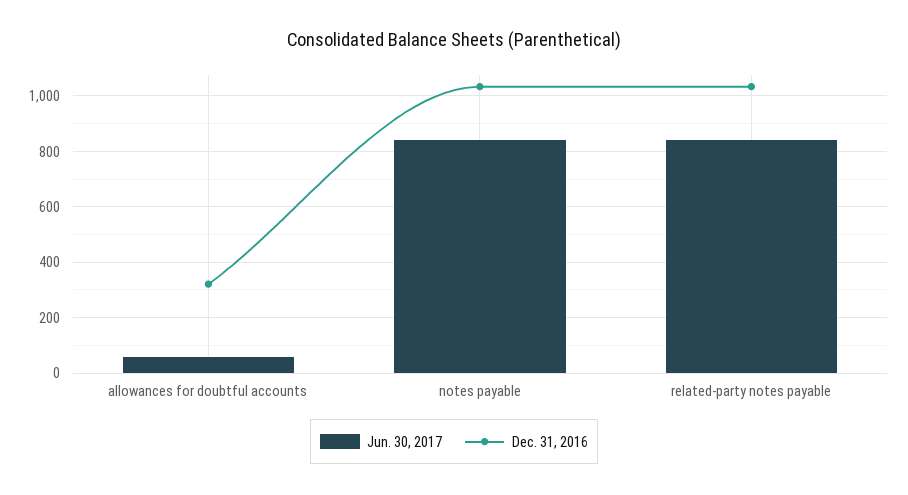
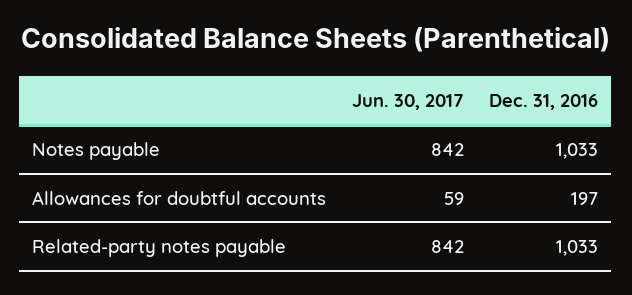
  {
    "Jun. 30, 2017": {
      "allowances for doubtful accounts": 59,
      "notes payable": 842,
      "related-party notes payable": 842
    },
    "Dec. 31, 2016": {
-     "allowances for doubtful accounts": 325,
+     "allowances for doubtful accounts": 197,
      "notes payable": 1033,
      "related-party notes payable": 1033
    }
  }

